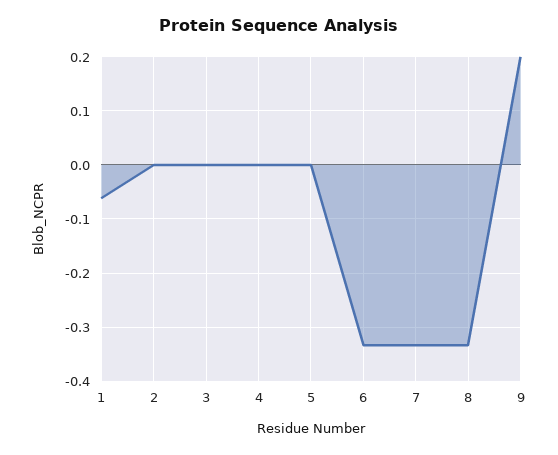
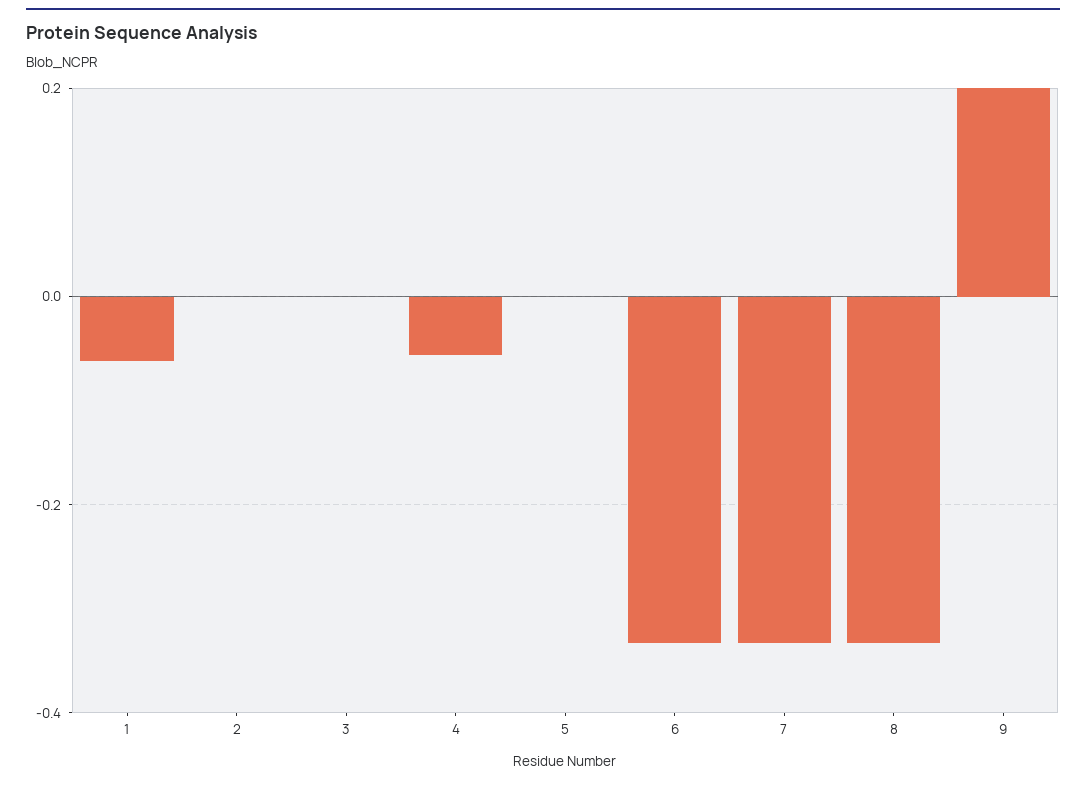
  {
    "1": -0.06,
    "2": 0,
    "3": 0,
-   "4": 0,
+   "4": -0.06,
    "5": 0,
    "6": -0.34,
    "7": -0.34,
    "8": -0.34,
    "9": 0.2
  }

